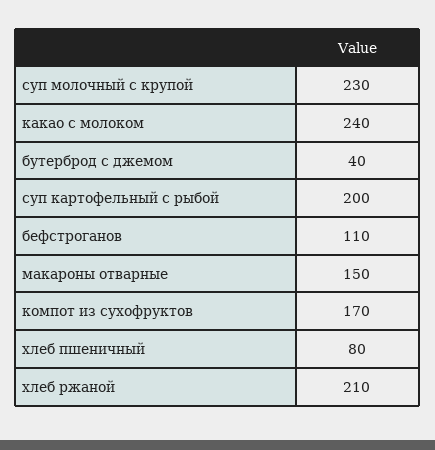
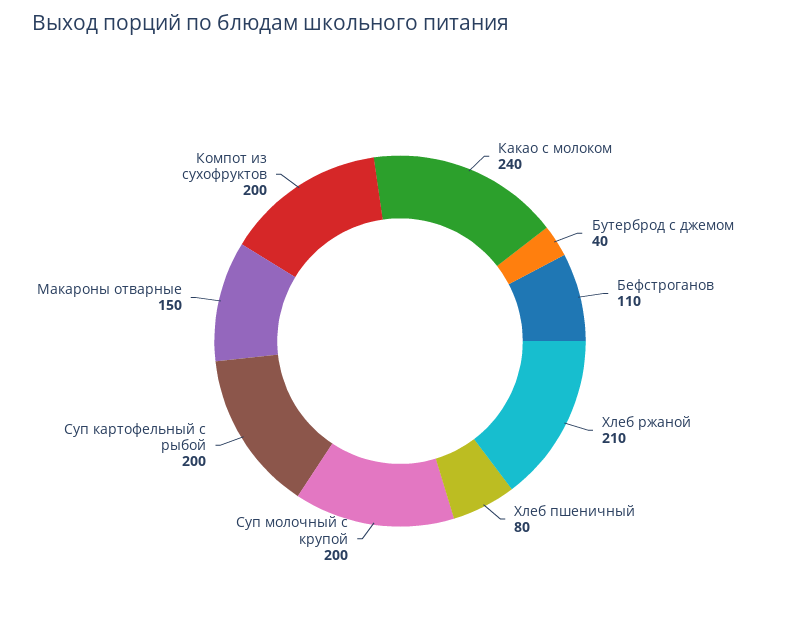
  {
-   "суп молочный с крупой": 230,
+   "суп молочный с крупой": 200,
    "какао с молоком": 240,
    "бутерброд с джемом": 40,
    "суп картофельный с рыбой": 200,
    "бефстроганов": 110,
    "макароны отварные": 150,
-   "компот из сухофруктов": 170,
+   "компот из сухофруктов": 200,
    "хлеб пшеничный": 80,
    "хлеб ржаной": 210
  }

